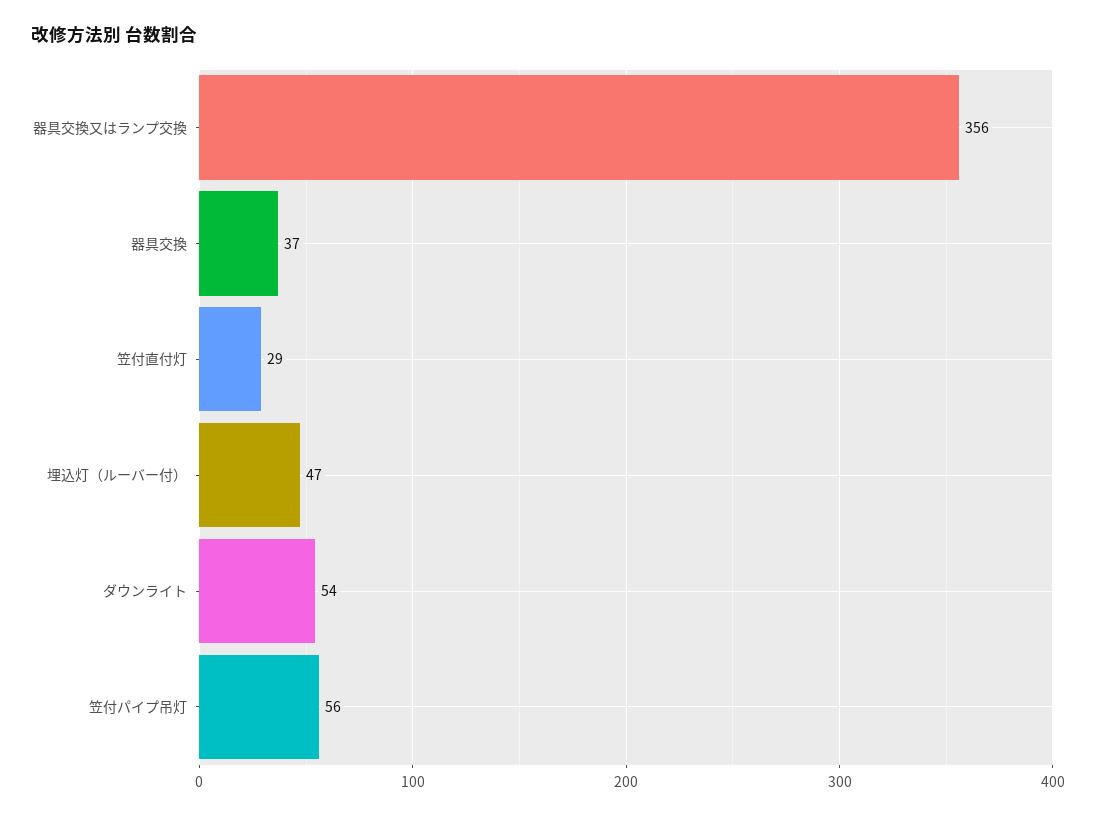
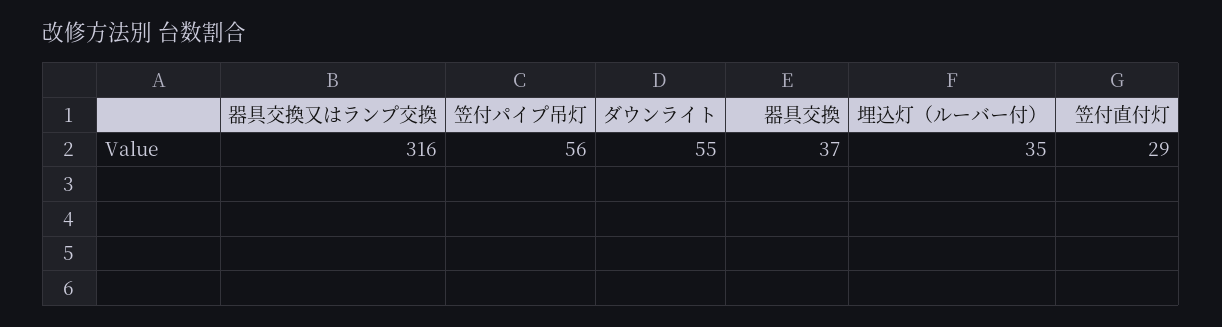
  {
-   "器具交換又はランプ交換": 356,
+   "器具交換又はランプ交換": 316,
    "器具交換": 37,
    "笠付直付灯": 29,
-   "埋込灯（ルーバー付）": 47,
+   "埋込灯（ルーバー付）": 35,
-   "ダウンライト": 54,
+   "ダウンライト": 55,
    "笠付パイプ吊灯": 56
  }

